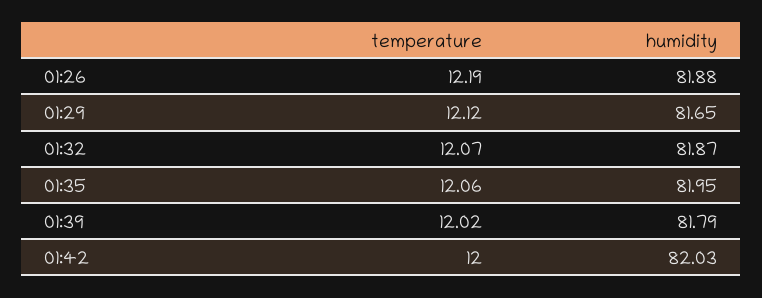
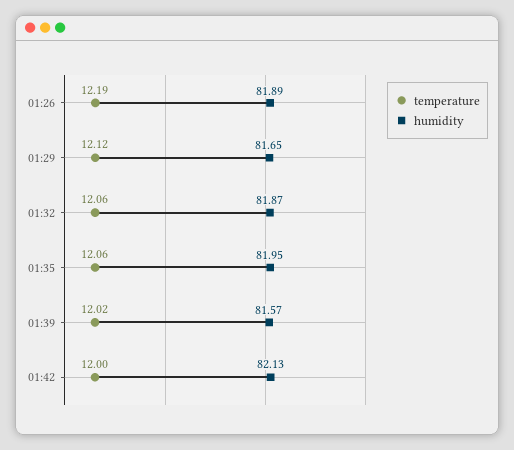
  {
    "temperature": {
      "01:26": 12.19,
      "01:29": 12.12,
-     "01:32": 12.07,
+     "01:32": 12.06,
      "01:35": 12.06,
      "01:39": 12.02,
      "01:42": 12
    },
    "humidity": {
-     "01:26": 81.88,
+     "01:26": 81.89,
      "01:29": 81.65,
      "01:32": 81.87,
      "01:35": 81.95,
-     "01:39": 81.79,
+     "01:39": 81.57,
-     "01:42": 82.03
+     "01:42": 82.13
    }
  }

